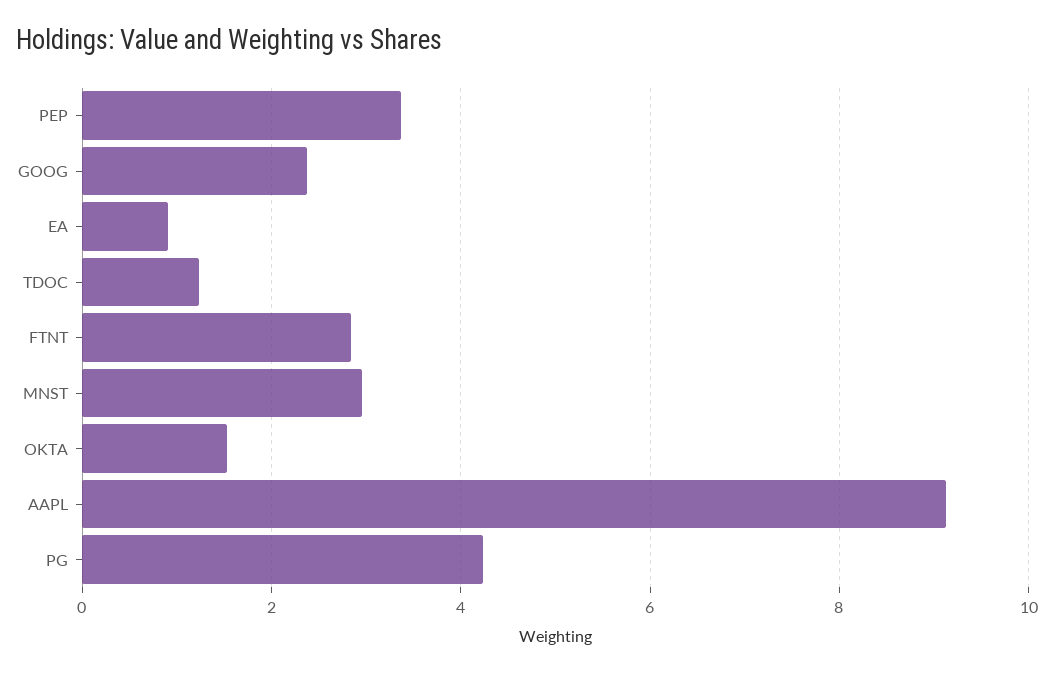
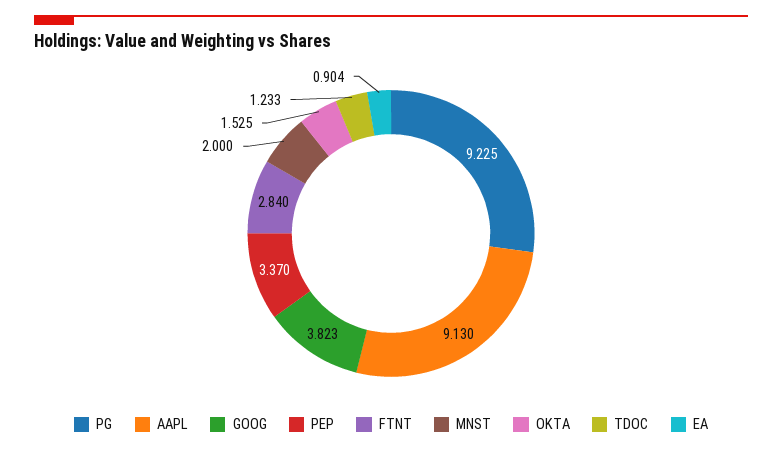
  {
    "PEP": 3.37,
-   "GOOG": 2.4,
+   "GOOG": 3.823,
    "EA": 0.904,
    "TDOC": 1.233,
    "FTNT": 2.84,
-   "MNST": 3,
+   "MNST": 2,
    "OKTA": 1.525,
    "AAPL": 9.13,
-   "PG": 4.2
+   "PG": 9.225
  }

